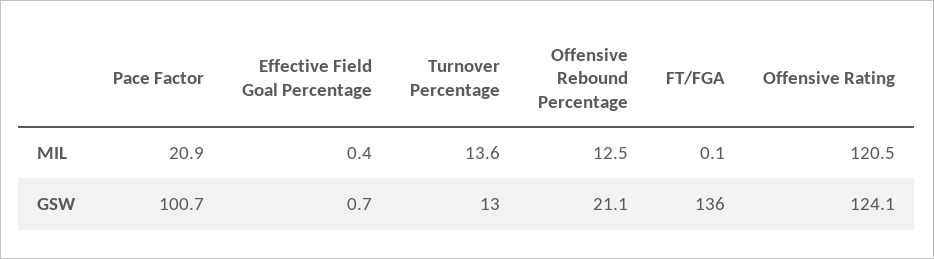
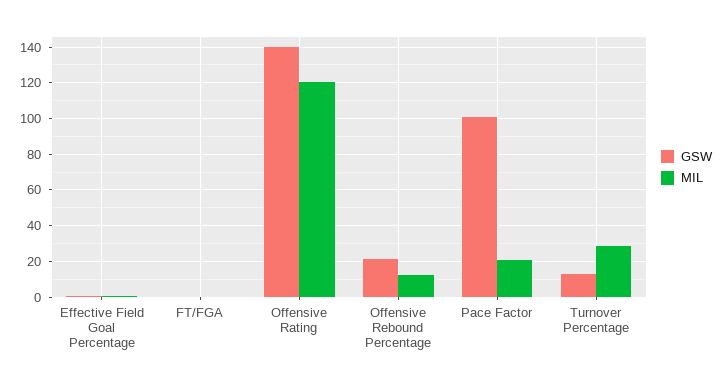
  {
    "MIL": {
      "Pace Factor": 20.9,
      "Effective Field Goal Percentage": 0.4,
-     "Turnover Percentage": 13.6,
+     "Turnover Percentage": 30,
      "Offensive Rebound Percentage": 12.5,
      "FT/FGA": 0.1,
      "Offensive Rating": 120.5
    },
    "GSW": {
      "Pace Factor": 100.7,
      "Effective Field Goal Percentage": 0.7,
      "Turnover Percentage": 13,
      "Offensive Rebound Percentage": 21.1,
-     "FT/FGA": 136,
+     "FT/FGA": 0,
-     "Offensive Rating": 124.1
+     "Offensive Rating": 140
    }
  }

